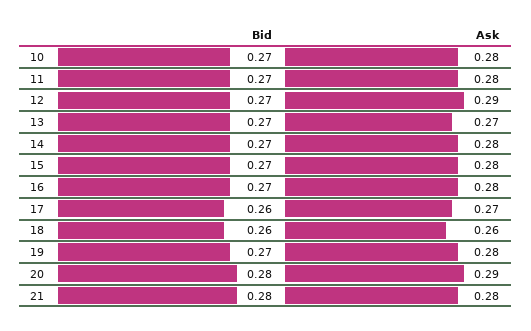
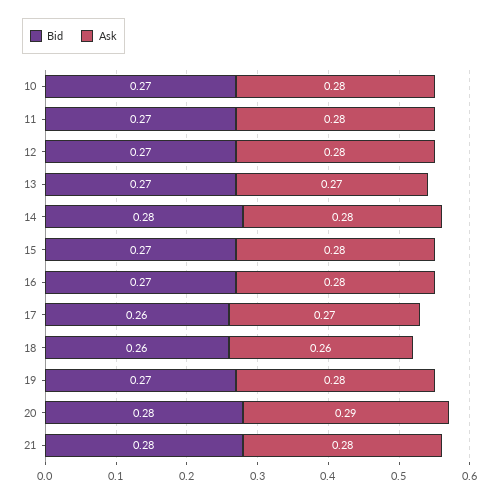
  {
    "Bid": {
      "10": 0.27,
      "11": 0.27,
      "12": 0.27,
      "13": 0.27,
-     "14": 0.27,
+     "14": 0.28,
      "15": 0.27,
      "16": 0.27,
      "17": 0.26,
      "18": 0.26,
      "19": 0.27,
      "20": 0.28,
      "21": 0.28
    },
    "Ask": {
      "10": 0.28,
      "11": 0.28,
-     "12": 0.29,
+     "12": 0.28,
      "13": 0.27,
      "14": 0.28,
      "15": 0.28,
      "16": 0.28,
      "17": 0.27,
      "18": 0.26,
      "19": 0.28,
      "20": 0.29,
      "21": 0.28
    }
  }

